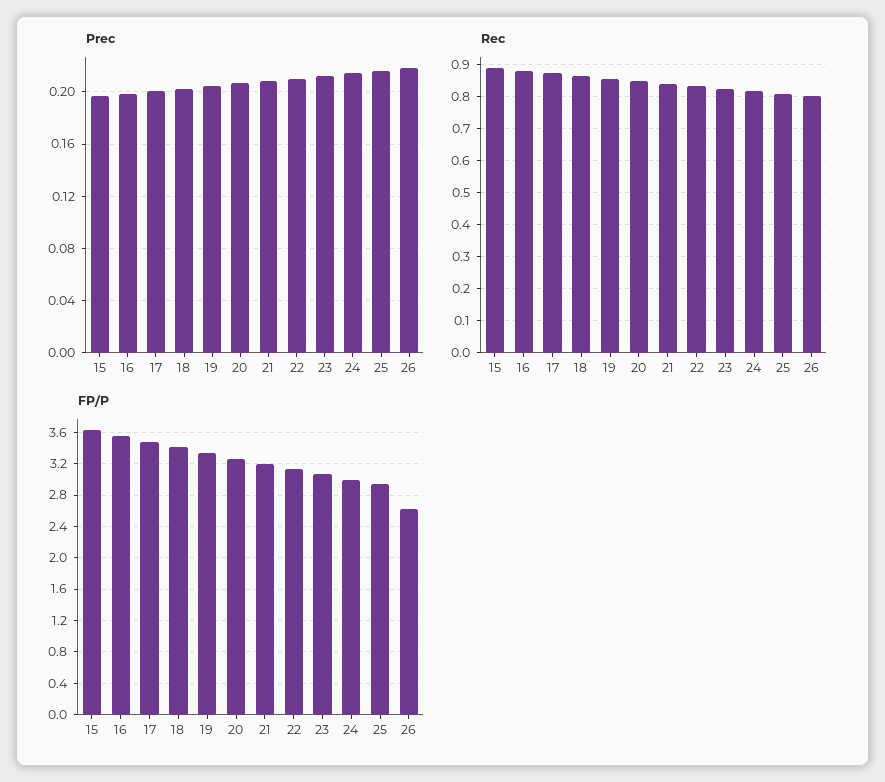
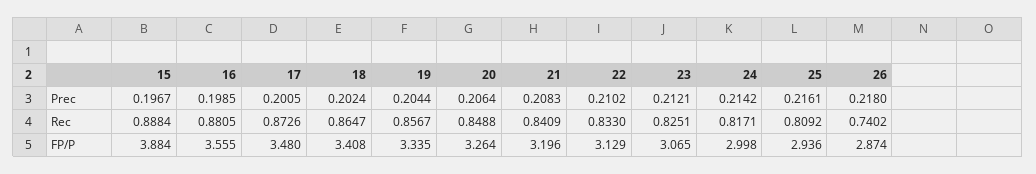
  {
    "Prec": {
      "15": 0.1967,
      "16": 0.1985,
      "17": 0.2005,
      "18": 0.2024,
      "19": 0.2044,
      "20": 0.2064,
      "21": 0.2083,
      "22": 0.2102,
      "23": 0.2121,
      "24": 0.2142,
      "25": 0.2161,
      "26": 0.218
    },
    "Rec": {
      "15": 0.8884,
      "16": 0.8805,
      "17": 0.8726,
      "18": 0.8647,
      "19": 0.8567,
      "20": 0.8488,
      "21": 0.8409,
      "22": 0.833,
      "23": 0.8251,
      "24": 0.8171,
      "25": 0.8092,
-     "26": 0.8
+     "26": 0.7402
    },
    "FP/P": {
-     "15": 3.6,
+     "15": 3.884,
      "16": 3.555,
      "17": 3.48,
      "18": 3.408,
      "19": 3.335,
      "20": 3.264,
      "21": 3.196,
      "22": 3.129,
      "23": 3.065,
      "24": 2.998,
      "25": 2.936,
-     "26": 2.6
+     "26": 2.874
    }
  }

